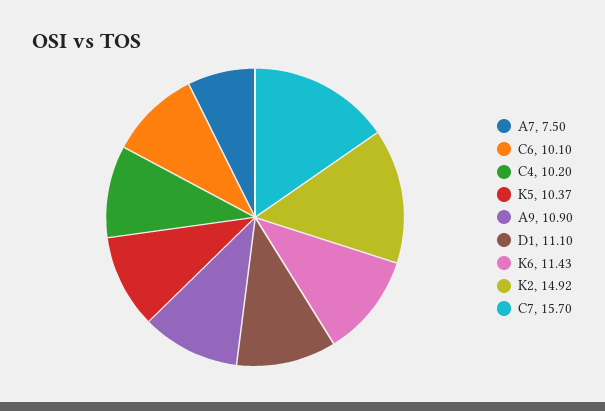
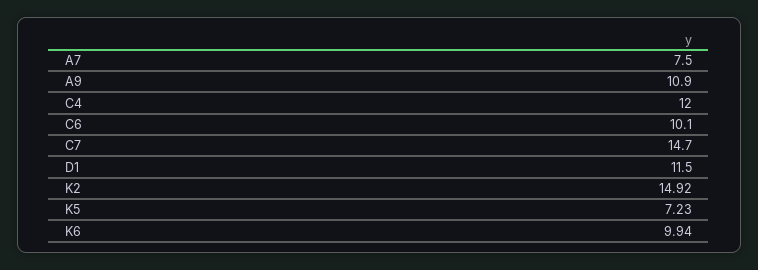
  {
    "A7": 7.5,
    "C6": 10.1,
-   "C4": 10.2,
+   "C4": 12,
-   "K5": 10.37,
+   "K5": 7.23,
    "A9": 10.9,
-   "D1": 11.1,
+   "D1": 11.5,
-   "K6": 11.43,
+   "K6": 9.94,
    "K2": 14.92,
-   "C7": 15.7
+   "C7": 14.7
  }

